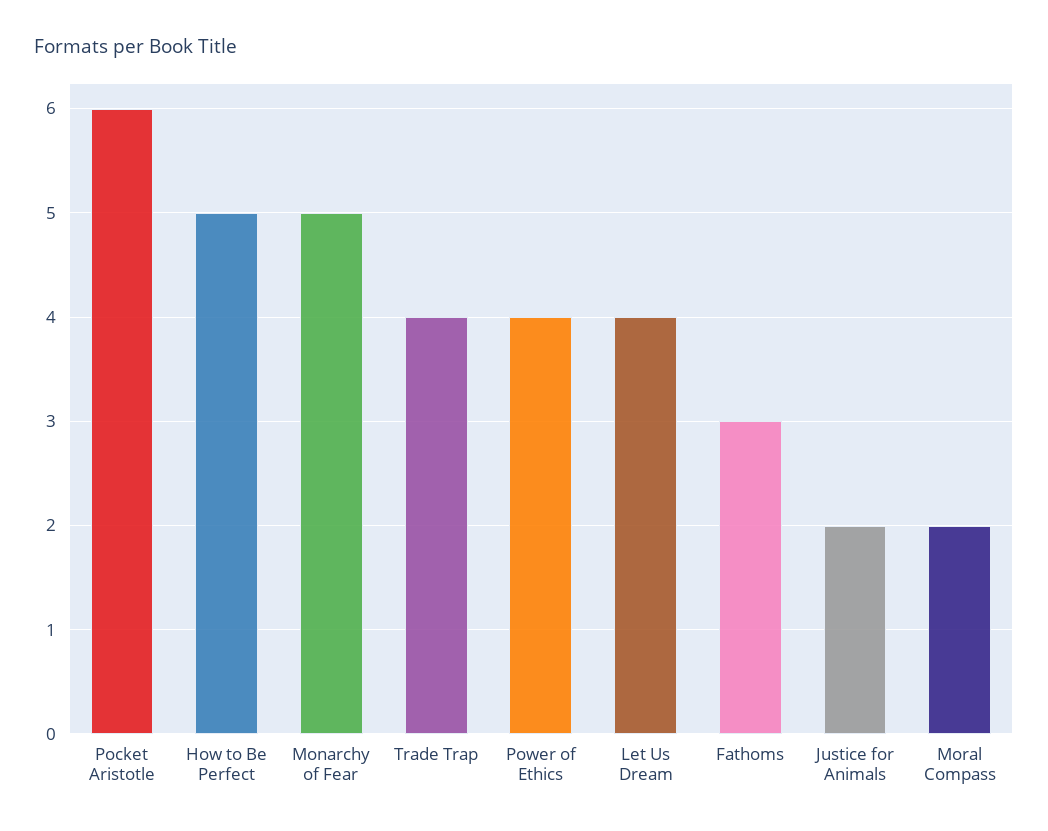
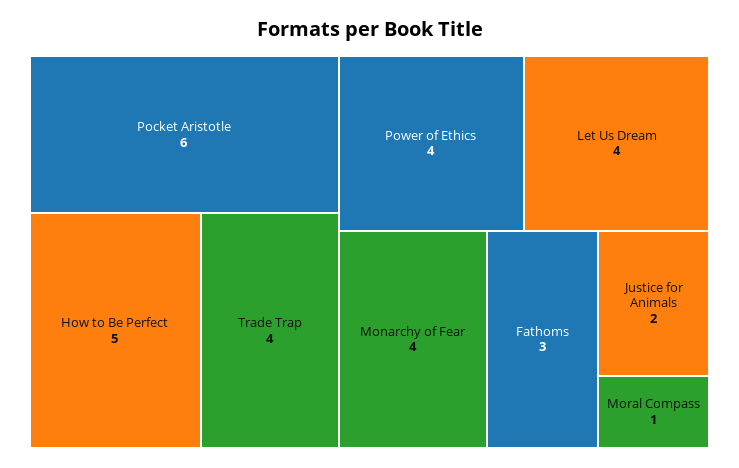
  {
    "Pocket Aristotle": 6,
    "How to Be Perfect": 5,
-   "Monarchy of Fear": 5,
+   "Monarchy of Fear": 4,
    "Trade Trap": 4,
    "Power of Ethics": 4,
    "Let Us Dream": 4,
    "Fathoms": 3,
    "Justice for Animals": 2,
-   "Moral Compass": 2
+   "Moral Compass": 1
  }

